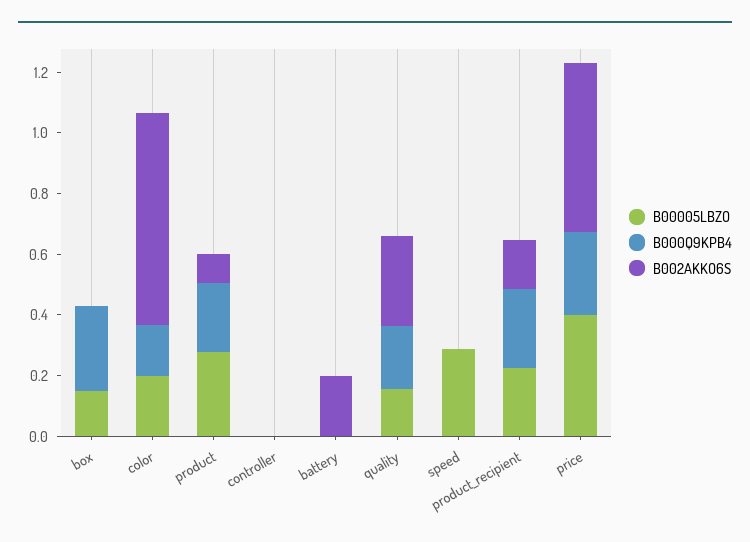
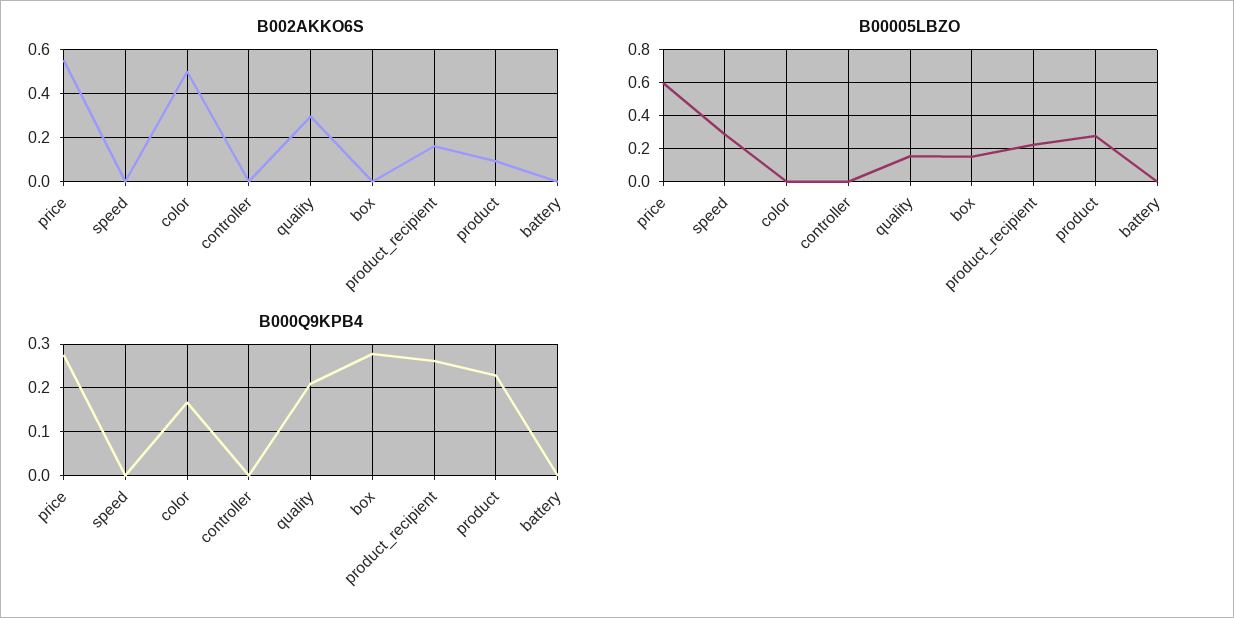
  {
    "B00005LBZO": {
      "box": 0.15,
-     "color": 0.2,
+     "color": 0,
      "product": 0.3,
      "controller": 0,
      "battery": 0,
      "quality": 0.15,
      "speed": 0.3,
      "product_recipient": 0.25,
-     "price": 0.4
+     "price": 0.6
    },
    "B000Q9KPB4": {
      "box": 0.28,
      "color": 0.16,
      "product": 0.22,
      "controller": 0,
      "battery": 0,
      "quality": 0.2,
      "speed": 0,
      "product_recipient": 0.26,
      "price": 0.28
    },
    "B002AKKO6S": {
      "box": 0,
-     "color": 0.7,
+     "color": 0.5,
      "product": 0.1,
      "controller": 0,
-     "battery": 0.2,
+     "battery": 0,
      "quality": 0.3,
      "speed": 0,
      "product_recipient": 0.15,
      "price": 0.55
    }
  }

